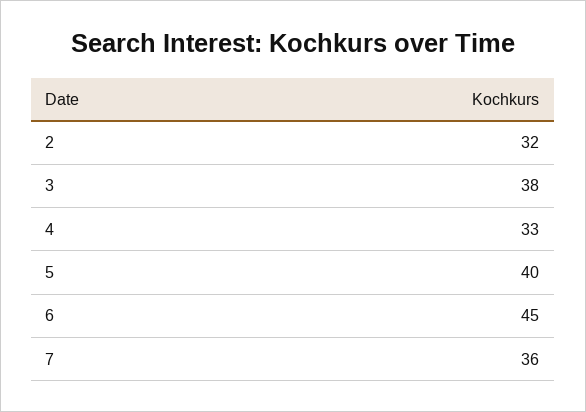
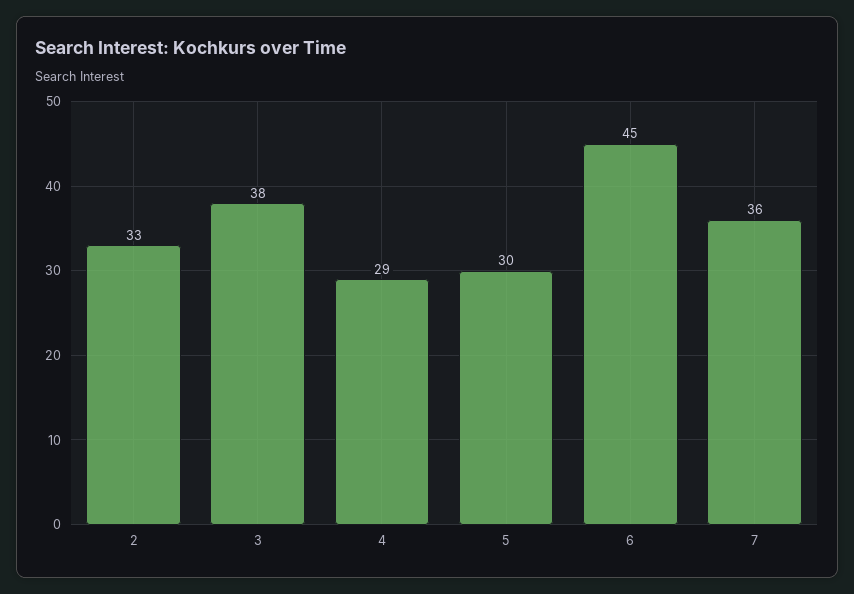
  {
-   "2": 32,
+   "2": 33,
    "3": 38,
-   "4": 33,
+   "4": 29,
-   "5": 40,
+   "5": 30,
    "6": 45,
    "7": 36
  }

